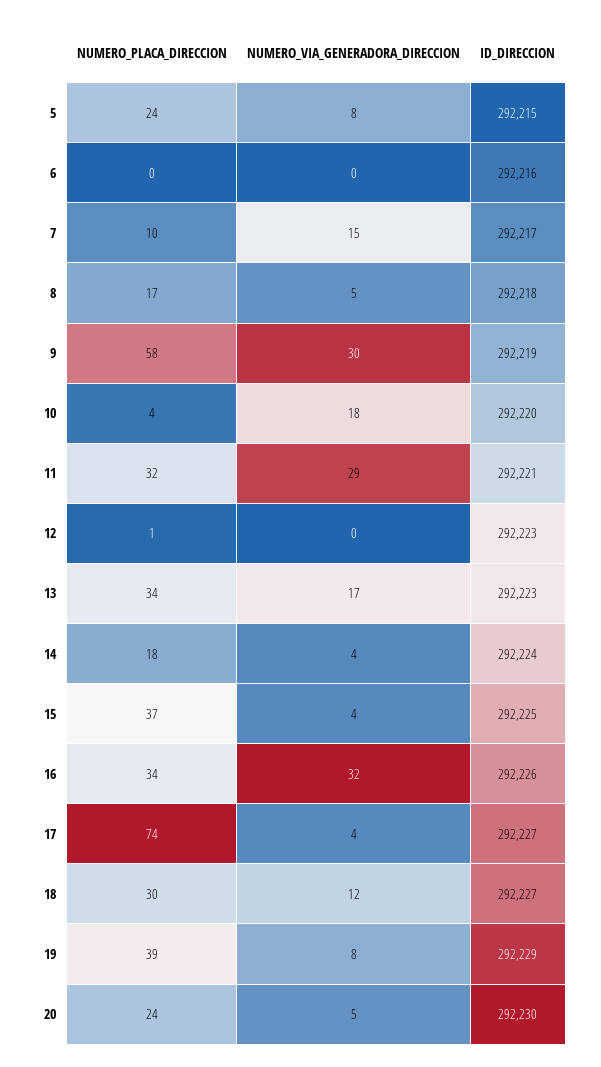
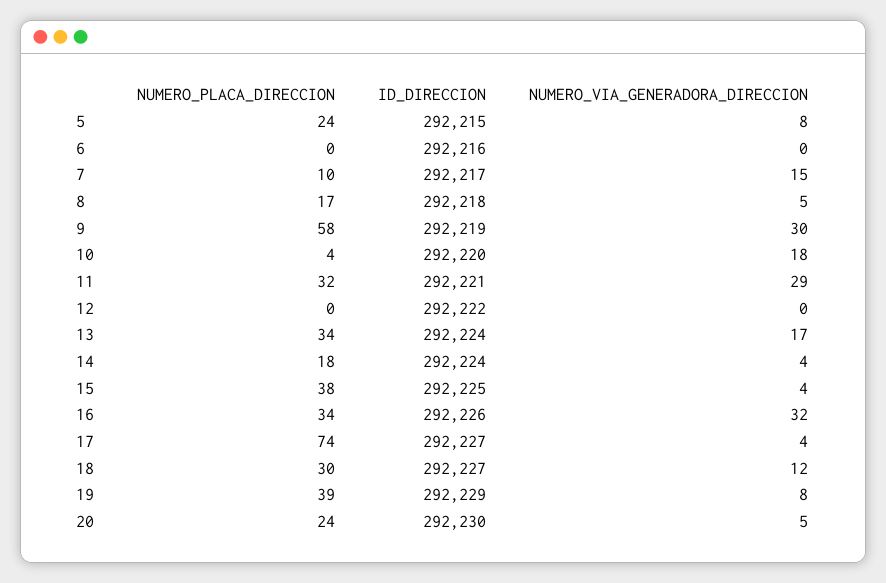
  {
    "NUMERO_PLACA_DIRECCION": {
      "5": 24,
      "6": 0,
      "7": 10,
      "8": 17,
      "9": 58,
      "10": 4,
      "11": 32,
-     "12": 1,
+     "12": 0,
      "13": 34,
      "14": 18,
-     "15": 37,
+     "15": 38,
      "16": 34,
      "17": 74,
      "18": 30,
      "19": 39,
      "20": 24
    },
    "NUMERO_VIA_GENERADORA_DIRECCION": {
      "5": 8,
      "6": 0,
      "7": 15,
      "8": 5,
      "9": 30,
      "10": 18,
      "11": 29,
      "12": 0,
      "13": 17,
      "14": 4,
      "15": 4,
      "16": 32,
      "17": 4,
      "18": 12,
      "19": 8,
      "20": 5
    },
    "ID_DIRECCION": {
      "5": 292215,
      "6": 292216,
      "7": 292217,
      "8": 292218,
      "9": 292219,
      "10": 292220,
      "11": 292221,
-     "12": 292223,
+     "12": 292222,
-     "13": 292223,
+     "13": 292224,
      "14": 292224,
      "15": 292225,
      "16": 292226,
      "17": 292227,
      "18": 292227,
      "19": 292229,
      "20": 292230
    }
  }

